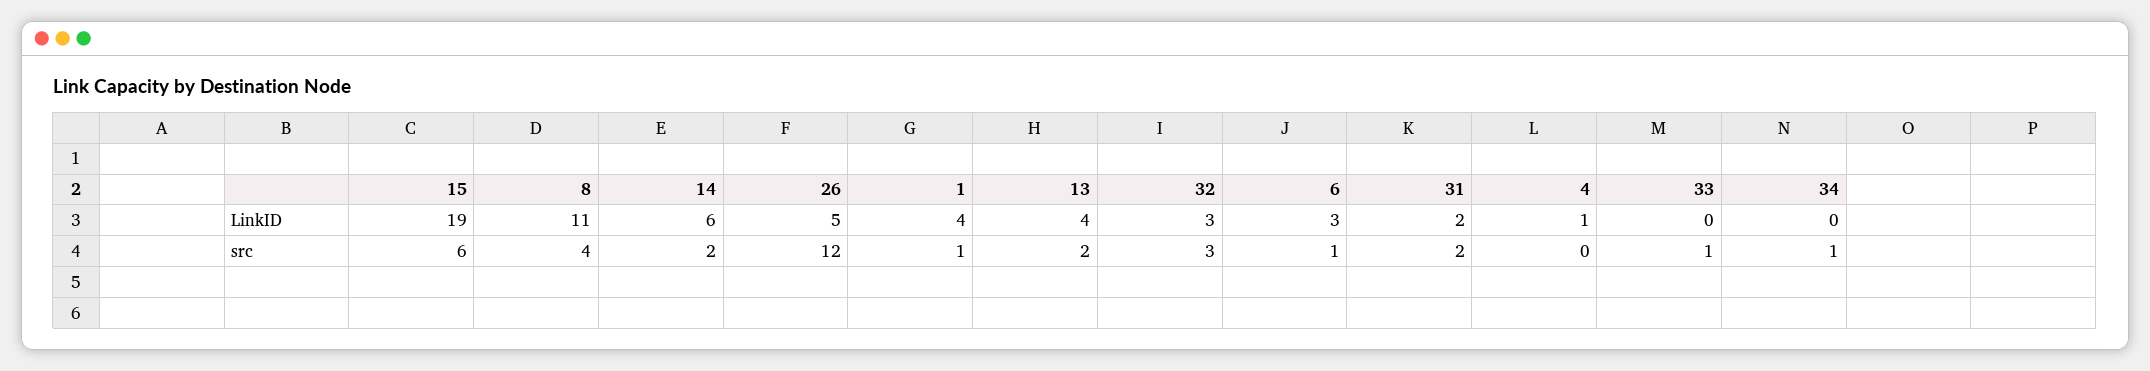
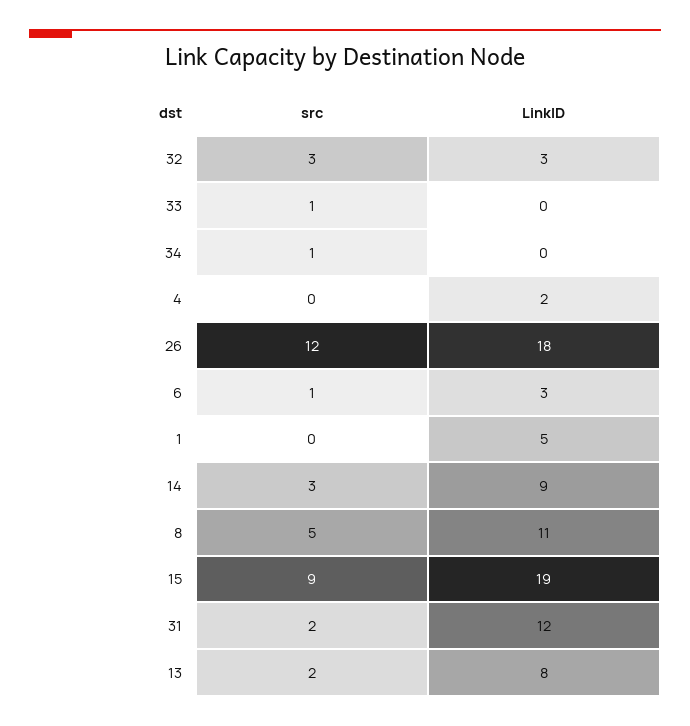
  {
    "15": {
      "LinkID": 19,
-     "src": 6
+     "src": 9
    },
    "8": {
      "LinkID": 11,
-     "src": 4
+     "src": 5
    },
    "14": {
-     "LinkID": 6,
+     "LinkID": 9,
-     "src": 2
+     "src": 3
    },
    "26": {
-     "LinkID": 5,
+     "LinkID": 18,
      "src": 12
    },
    "1": {
-     "LinkID": 4,
+     "LinkID": 5,
-     "src": 1
+     "src": 0
    },
    "13": {
-     "LinkID": 4,
+     "LinkID": 8,
      "src": 2
    },
    "32": {
      "LinkID": 3,
      "src": 3
    },
    "6": {
      "LinkID": 3,
      "src": 1
    },
    "31": {
-     "LinkID": 2,
+     "LinkID": 12,
      "src": 2
    },
    "4": {
-     "LinkID": 1,
+     "LinkID": 2,
      "src": 0
    },
    "33": {
      "LinkID": 0,
      "src": 1
    },
    "34": {
      "LinkID": 0,
      "src": 1
    }
  }

